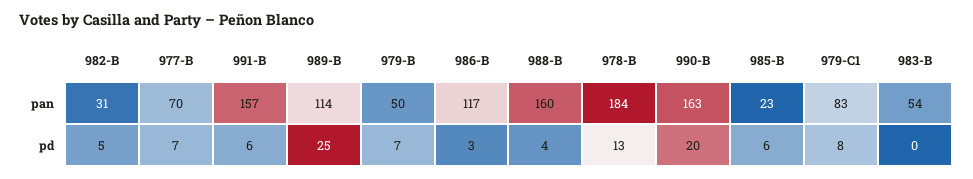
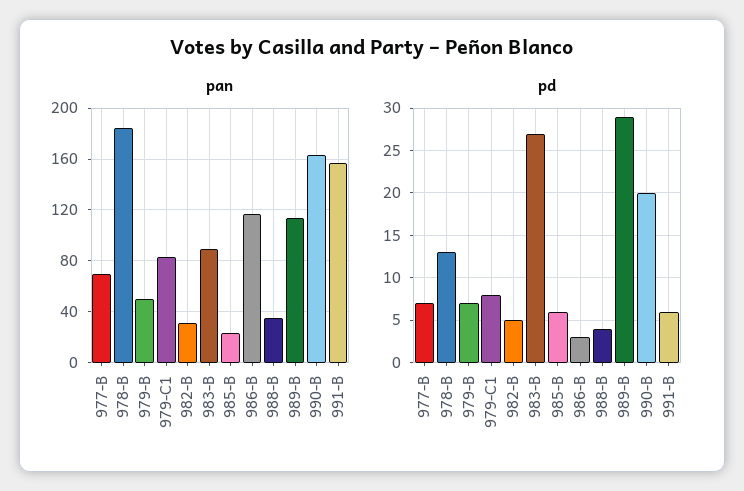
  {
    "pan": {
      "982-B": 31,
      "977-B": 70,
      "991-B": 157,
      "989-B": 114,
      "979-B": 50,
      "986-B": 117,
-     "988-B": 160,
+     "988-B": 35,
      "978-B": 184,
      "990-B": 163,
      "985-B": 23,
      "979-C1": 83,
-     "983-B": 54
+     "983-B": 90
    },
    "pd": {
      "982-B": 5,
      "977-B": 7,
      "991-B": 6,
-     "989-B": 25,
+     "989-B": 29,
      "979-B": 7,
      "986-B": 3,
      "988-B": 4,
      "978-B": 13,
      "990-B": 20,
      "985-B": 6,
      "979-C1": 8,
-     "983-B": 0
+     "983-B": 27
    }
  }

